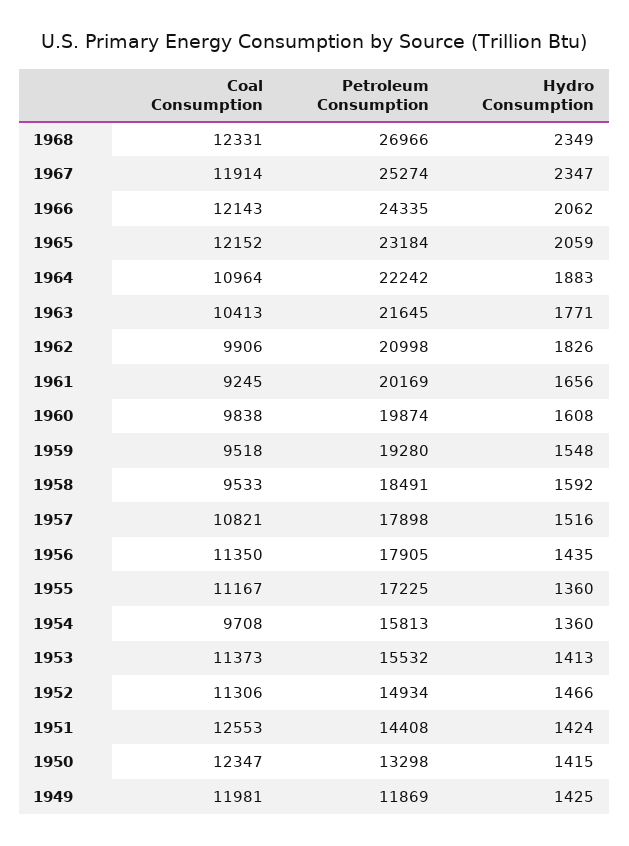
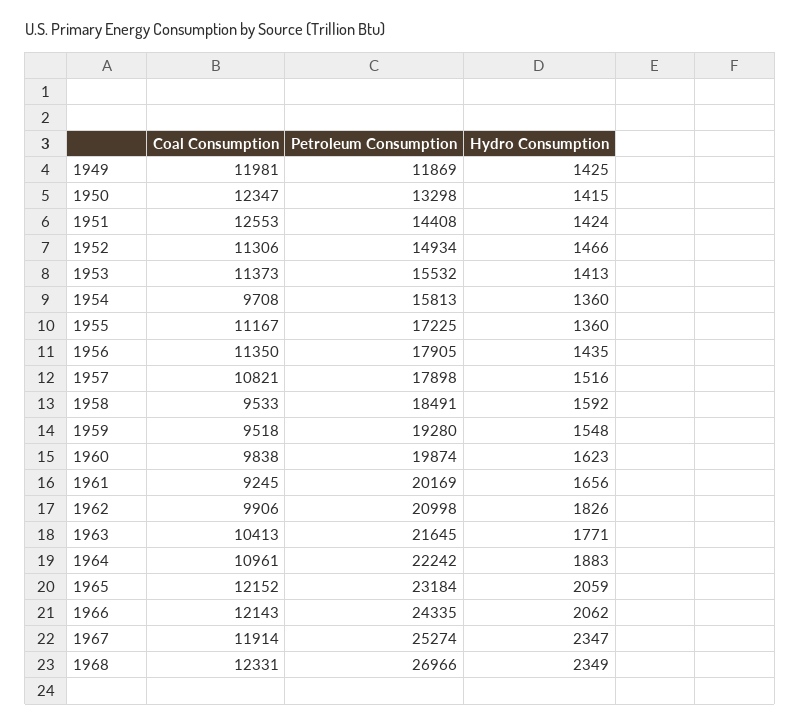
  {
    "Coal Consumption": {
      "1968": 12331,
      "1967": 11914,
      "1966": 12143,
      "1965": 12152,
-     "1964": 10964,
+     "1964": 10961,
      "1963": 10413,
      "1962": 9906,
      "1961": 9245,
      "1960": 9838,
      "1959": 9518,
      "1958": 9533,
      "1957": 10821,
      "1956": 11350,
      "1955": 11167,
      "1954": 9708,
      "1953": 11373,
      "1952": 11306,
      "1951": 12553,
      "1950": 12347,
      "1949": 11981
    },
    "Petroleum Consumption": {
      "1968": 26966,
      "1967": 25274,
      "1966": 24335,
      "1965": 23184,
      "1964": 22242,
      "1963": 21645,
      "1962": 20998,
      "1961": 20169,
      "1960": 19874,
      "1959": 19280,
      "1958": 18491,
      "1957": 17898,
      "1956": 17905,
      "1955": 17225,
      "1954": 15813,
      "1953": 15532,
      "1952": 14934,
      "1951": 14408,
      "1950": 13298,
      "1949": 11869
    },
    "Hydro Consumption": {
      "1968": 2349,
      "1967": 2347,
      "1966": 2062,
      "1965": 2059,
      "1964": 1883,
      "1963": 1771,
      "1962": 1826,
      "1961": 1656,
-     "1960": 1608,
+     "1960": 1623,
      "1959": 1548,
      "1958": 1592,
      "1957": 1516,
      "1956": 1435,
      "1955": 1360,
      "1954": 1360,
      "1953": 1413,
      "1952": 1466,
      "1951": 1424,
      "1950": 1415,
      "1949": 1425
    }
  }

